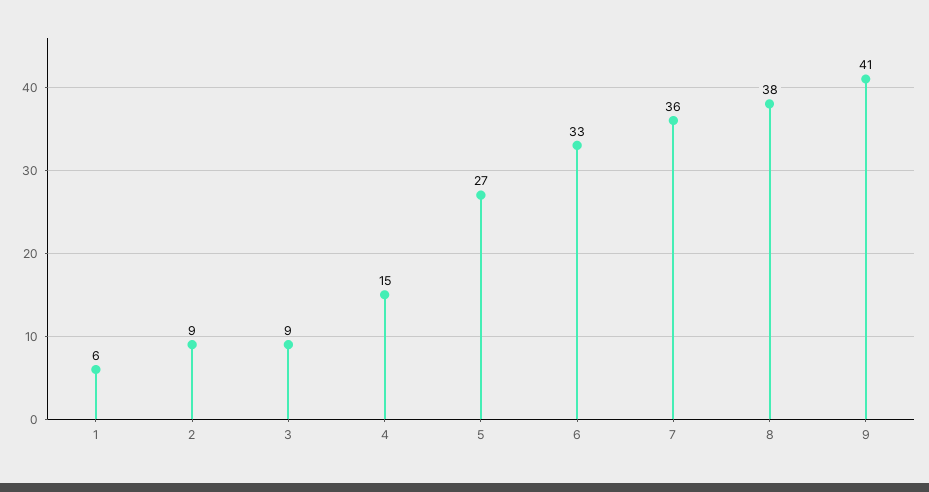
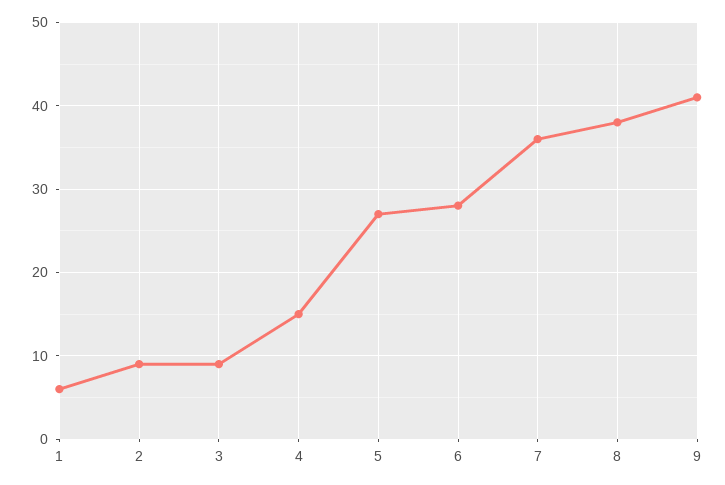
  {
    "1": 6,
    "2": 9,
    "3": 9,
    "4": 15,
    "5": 27,
-   "6": 33,
+   "6": 28,
    "7": 36,
    "8": 38,
    "9": 41
  }

